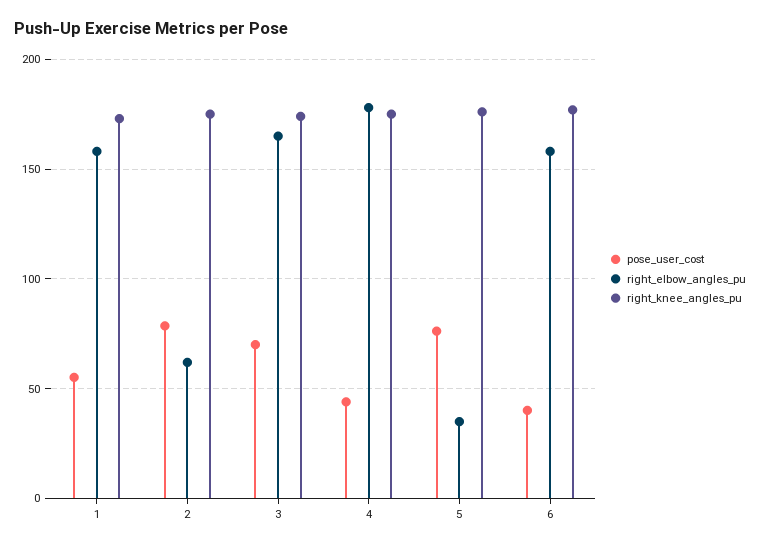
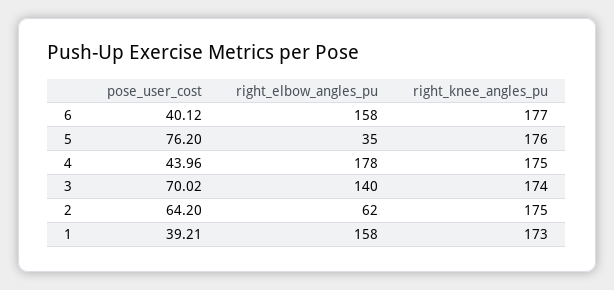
  {
    "pose_user_cost": {
-     "1": 55,
+     "1": 39.21,
-     "2": 80,
+     "2": 64.2,
      "3": 70.02,
      "4": 43.96,
      "5": 76.2,
      "6": 40.12
    },
    "right_elbow_angles_pu": {
      "1": 158,
      "2": 62,
-     "3": 165,
+     "3": 140,
      "4": 178,
      "5": 35,
      "6": 158
    },
    "right_knee_angles_pu": {
      "1": 173,
      "2": 175,
      "3": 174,
      "4": 175,
      "5": 176,
      "6": 177
    }
  }

